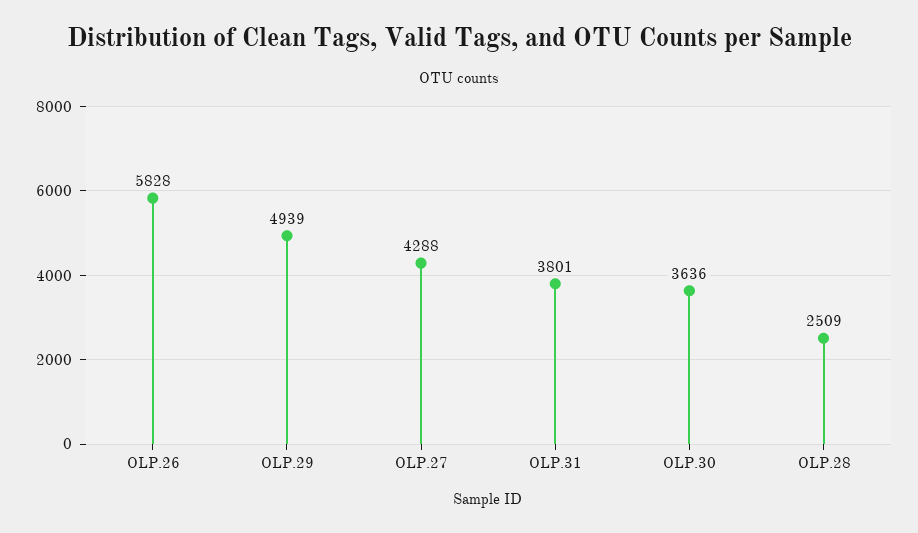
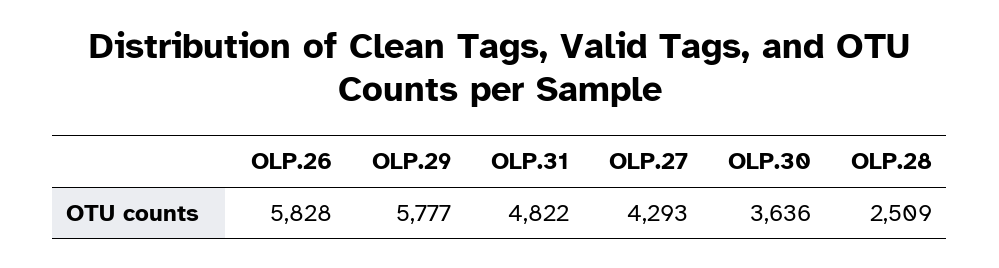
  {
    "OLP.26": 5828,
-   "OLP.29": 4939,
+   "OLP.29": 5777,
-   "OLP.27": 4288,
+   "OLP.27": 4293,
-   "OLP.31": 3801,
+   "OLP.31": 4822,
    "OLP.30": 3636,
    "OLP.28": 2509
  }

